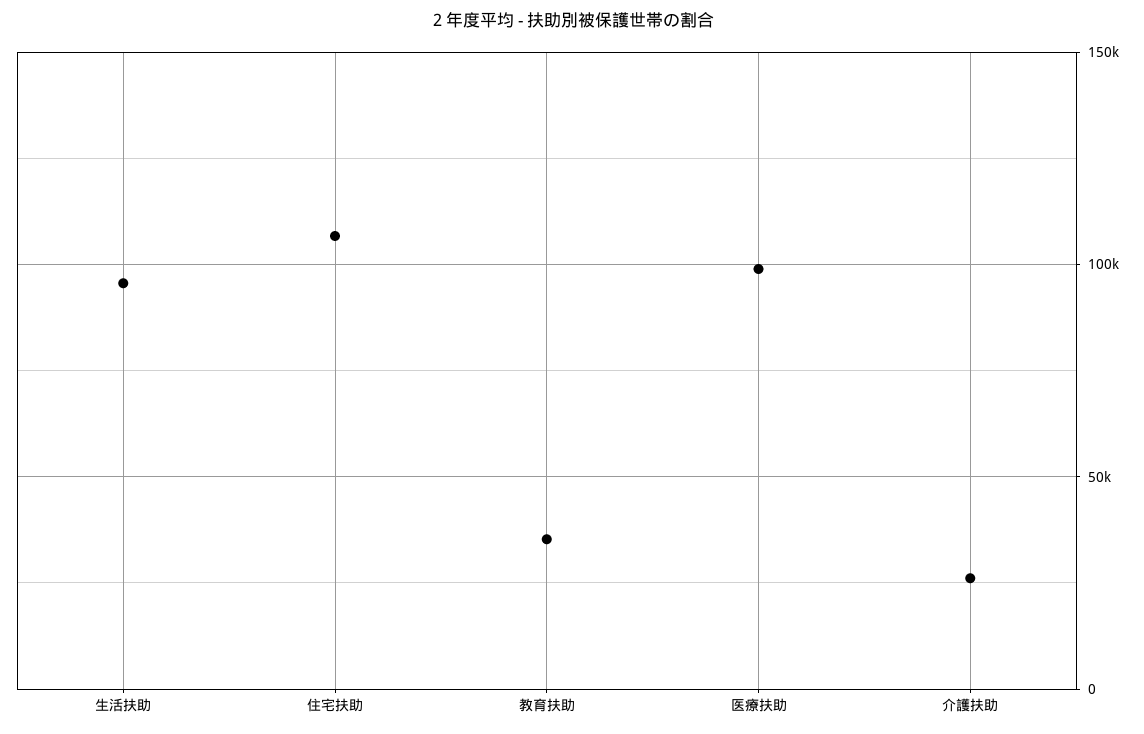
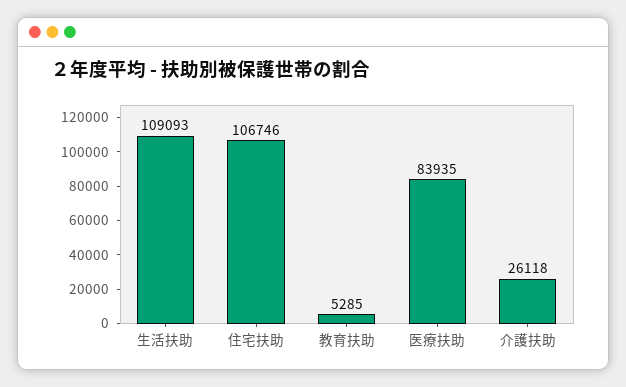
  {
-   "生活扶助": 95000,
+   "生活扶助": 109093,
    "住宅扶助": 106746,
-   "教育扶助": 35000,
+   "教育扶助": 5285,
-   "医療扶助": 100000,
+   "医療扶助": 83935,
    "介護扶助": 26118
  }

